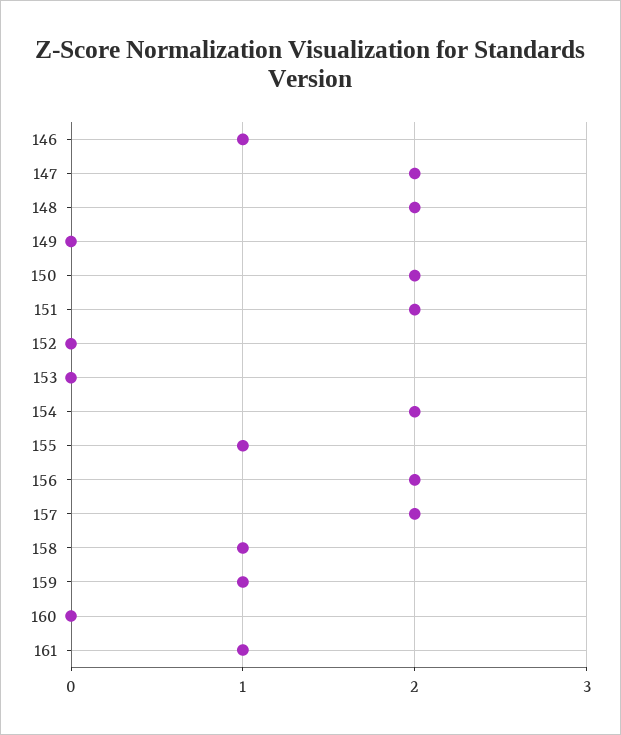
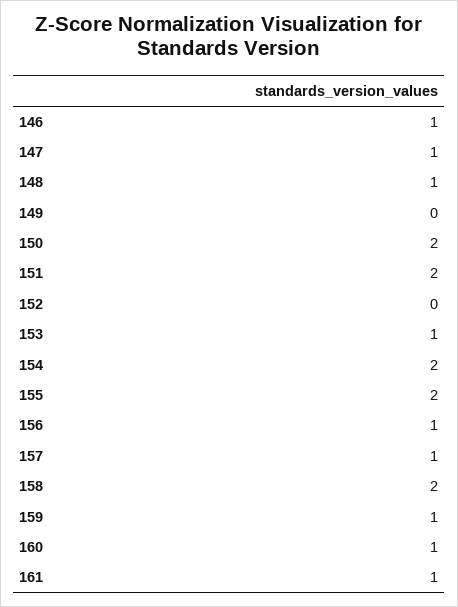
  {
    "146": 1,
-   "147": 2,
+   "147": 1,
-   "148": 2,
+   "148": 1,
    "149": 0,
    "150": 2,
    "151": 2,
    "152": 0,
-   "153": 0,
+   "153": 1,
    "154": 2,
-   "155": 1,
+   "155": 2,
-   "156": 2,
+   "156": 1,
-   "157": 2,
+   "157": 1,
-   "158": 1,
+   "158": 2,
    "159": 1,
-   "160": 0,
+   "160": 1,
    "161": 1
  }

